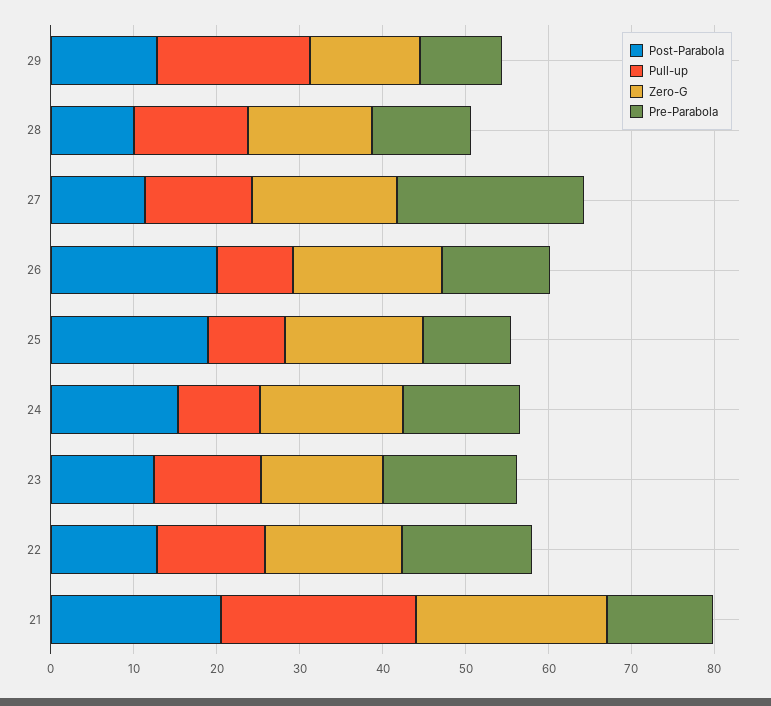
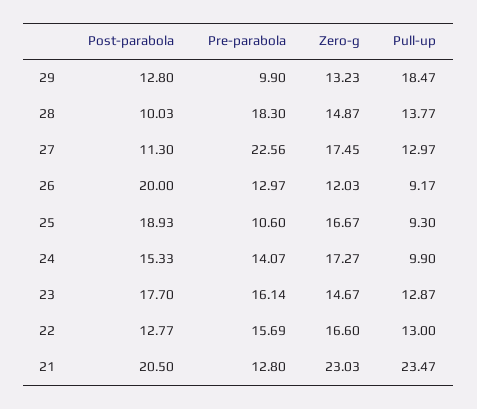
  {
    "Post-Parabola": {
      "29": 12.8,
      "28": 10.03,
      "27": 11.3,
      "26": 20,
      "25": 18.93,
      "24": 15.33,
-     "23": 12,
+     "23": 17.7,
      "22": 12.77,
      "21": 20.5
    },
    "Pull-up": {
      "29": 18.47,
      "28": 13.77,
      "27": 12.97,
      "26": 9.17,
      "25": 9.3,
      "24": 9.9,
      "23": 12.87,
      "22": 13,
      "21": 23.47
    },
    "Zero-G": {
      "29": 13.23,
      "28": 14.87,
      "27": 17.45,
-     "26": 18,
+     "26": 12.03,
      "25": 16.67,
      "24": 17.27,
      "23": 14.67,
      "22": 16.6,
      "21": 23.03
    },
    "Pre-Parabola": {
      "29": 9.9,
-     "28": 12,
+     "28": 18.3,
      "27": 22.56,
      "26": 12.97,
      "25": 10.6,
      "24": 14.07,
      "23": 16.14,
      "22": 15.69,
      "21": 12.8
    }
  }

